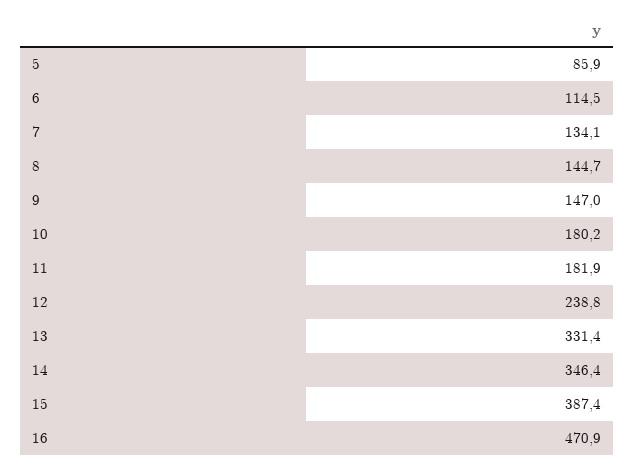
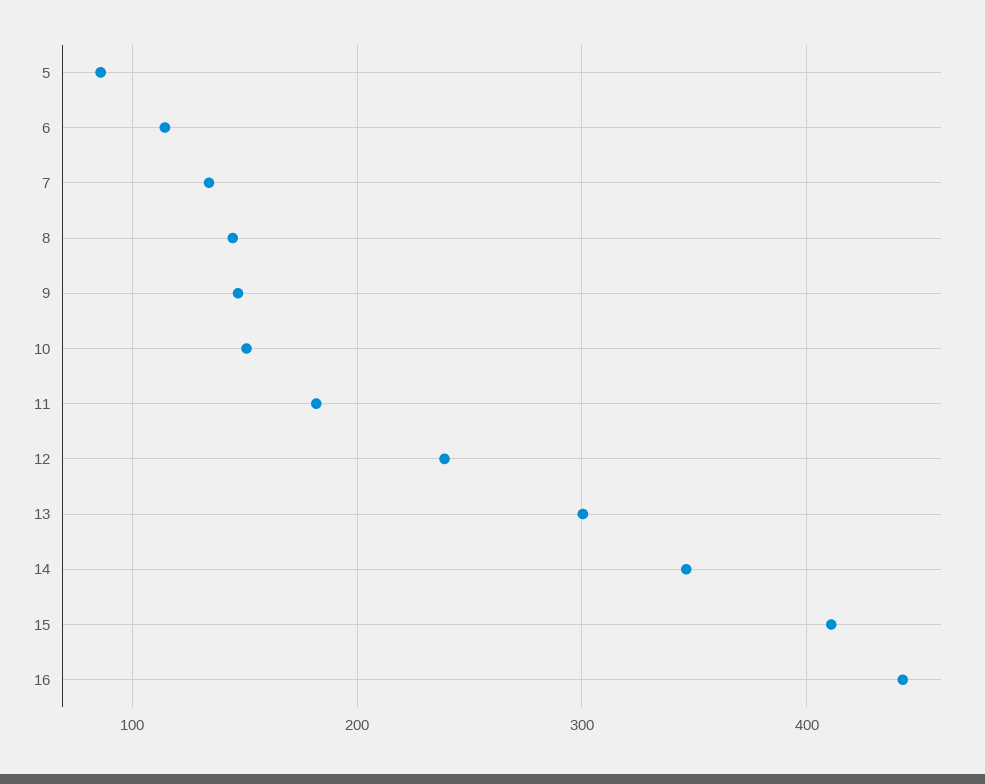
  {
    "5": 85.9,
    "6": 114.5,
    "7": 134.1,
    "8": 144.7,
    "9": 147,
-   "10": 180.2,
+   "10": 150,
    "11": 181.9,
    "12": 238.8,
-   "13": 331.4,
+   "13": 300,
    "14": 346.4,
-   "15": 387.4,
+   "15": 410,
-   "16": 470.9
+   "16": 440
  }

